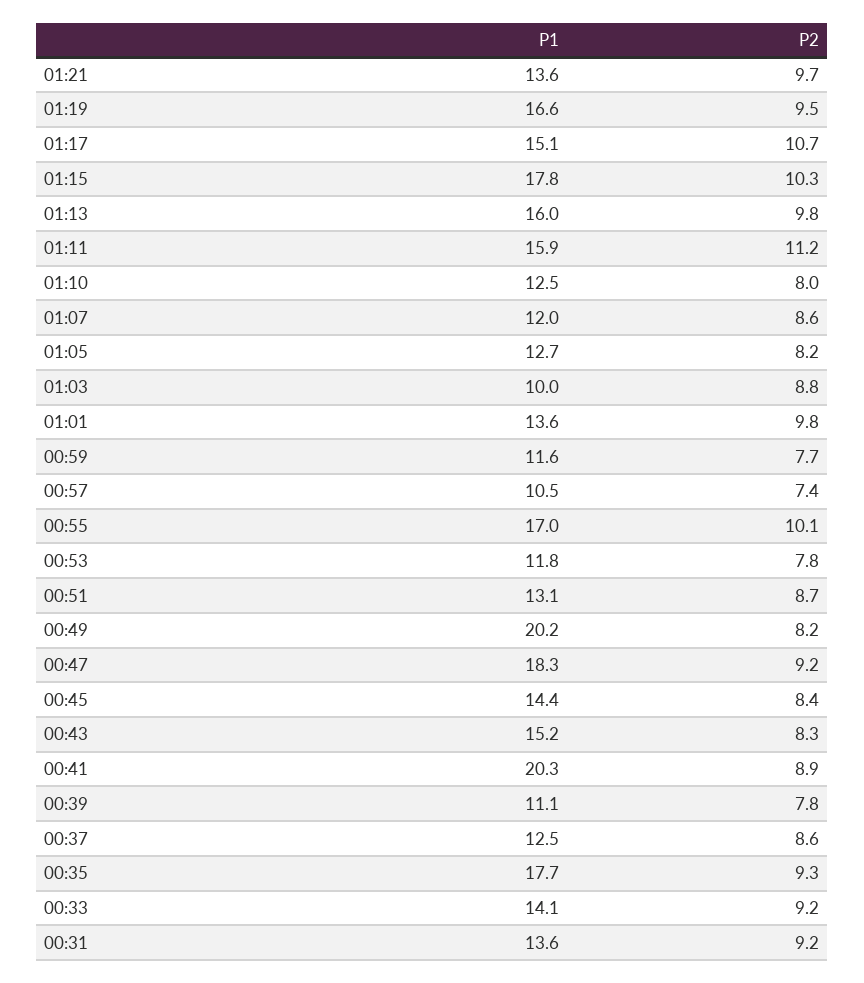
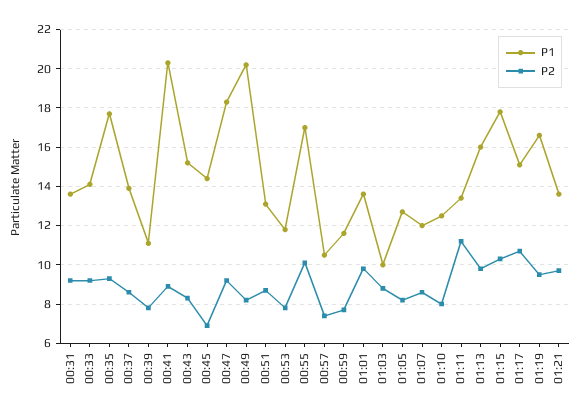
  {
    "P1": {
      "01:21": 13.6,
      "01:19": 16.6,
      "01:17": 15.1,
      "01:15": 17.8,
      "01:13": 16,
-     "01:11": 15.9,
+     "01:11": 13.5,
      "01:10": 12.5,
      "01:07": 12,
      "01:05": 12.7,
      "01:03": 10,
      "01:01": 13.6,
      "00:59": 11.6,
      "00:57": 10.5,
      "00:55": 17,
      "00:53": 11.8,
      "00:51": 13.1,
      "00:49": 20.2,
      "00:47": 18.3,
      "00:45": 14.4,
      "00:43": 15.2,
      "00:41": 20.3,
      "00:39": 11.1,
-     "00:37": 12.5,
+     "00:37": 14,
      "00:35": 17.7,
      "00:33": 14.1,
      "00:31": 13.6
    },
    "P2": {
      "01:21": 9.7,
      "01:19": 9.5,
      "01:17": 10.7,
      "01:15": 10.3,
      "01:13": 9.8,
      "01:11": 11.2,
      "01:10": 8,
      "01:07": 8.6,
      "01:05": 8.2,
      "01:03": 8.8,
      "01:01": 9.8,
      "00:59": 7.7,
      "00:57": 7.4,
      "00:55": 10.1,
      "00:53": 7.8,
      "00:51": 8.7,
      "00:49": 8.2,
      "00:47": 9.2,
-     "00:45": 8.4,
+     "00:45": 7,
      "00:43": 8.3,
      "00:41": 8.9,
      "00:39": 7.8,
      "00:37": 8.6,
      "00:35": 9.3,
      "00:33": 9.2,
      "00:31": 9.2
    }
  }

